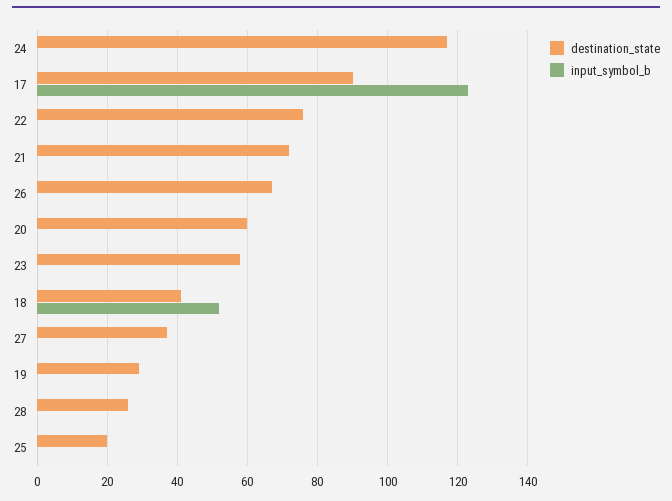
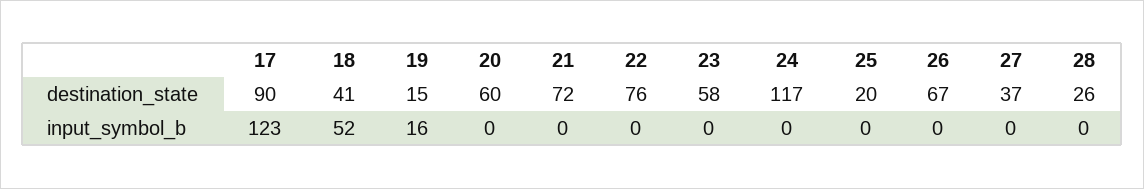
  {
    "destination_state": {
      "24": 117,
      "17": 90,
      "22": 76,
      "21": 72,
      "26": 67,
      "20": 60,
      "23": 58,
      "18": 41,
      "27": 37,
-     "19": 30,
+     "19": 15,
      "28": 26,
      "25": 20
    },
    "input_symbol_b": {
      "24": 0,
      "17": 123,
      "22": 0,
      "21": 0,
      "26": 0,
      "20": 0,
      "23": 0,
      "18": 52,
      "27": 0,
-     "19": 0,
+     "19": 16,
      "28": 0,
      "25": 0
    }
  }

